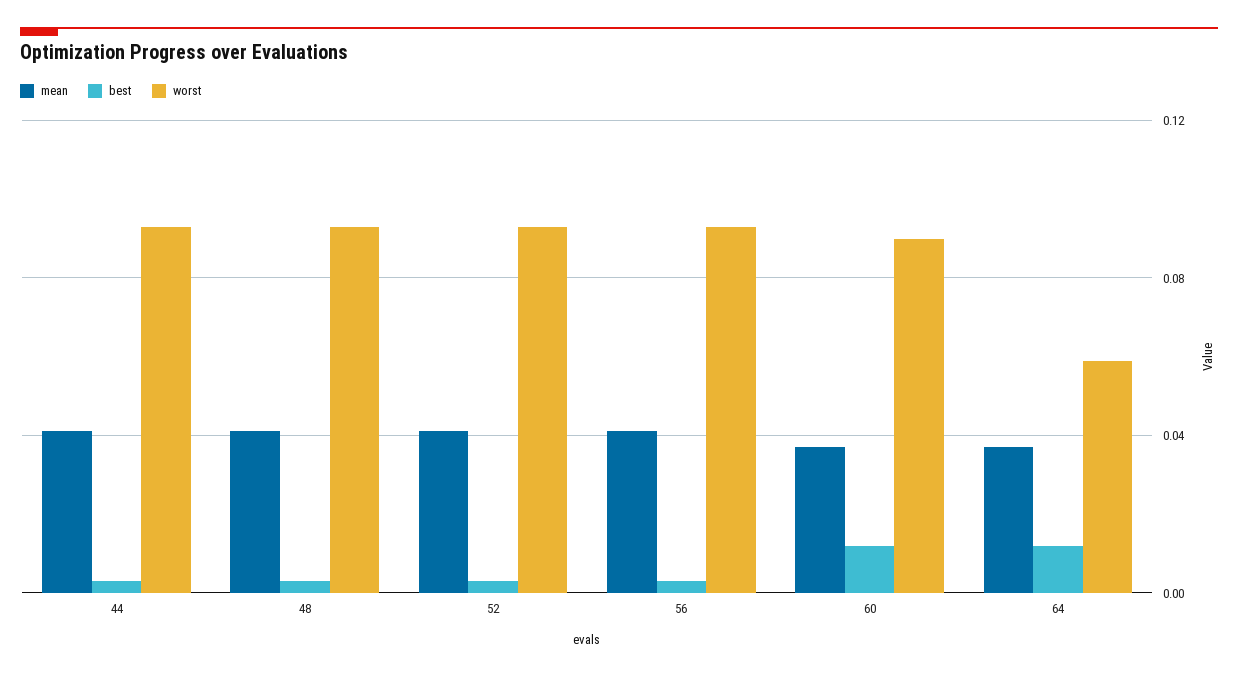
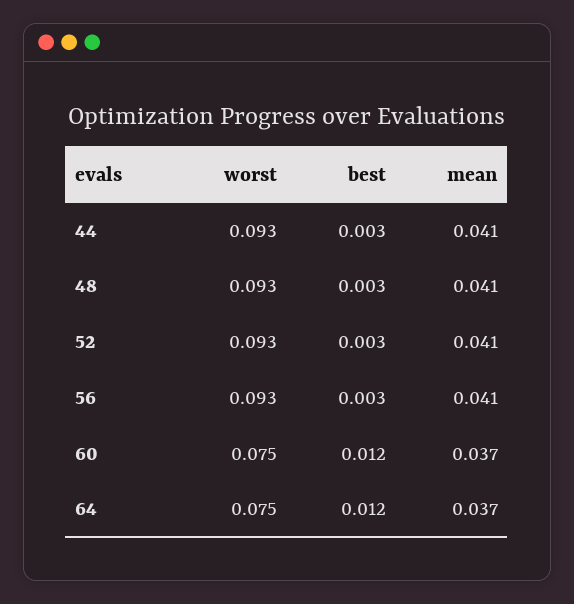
  {
    "mean": {
      "44": 0.041,
      "48": 0.041,
      "52": 0.041,
      "56": 0.041,
      "60": 0.037,
      "64": 0.037
    },
    "best": {
      "44": 0.003,
      "48": 0.003,
      "52": 0.003,
      "56": 0.003,
      "60": 0.012,
      "64": 0.012
    },
    "worst": {
      "44": 0.093,
      "48": 0.093,
      "52": 0.093,
      "56": 0.093,
-     "60": 0.09,
+     "60": 0.075,
-     "64": 0.06
+     "64": 0.075
    }
  }

